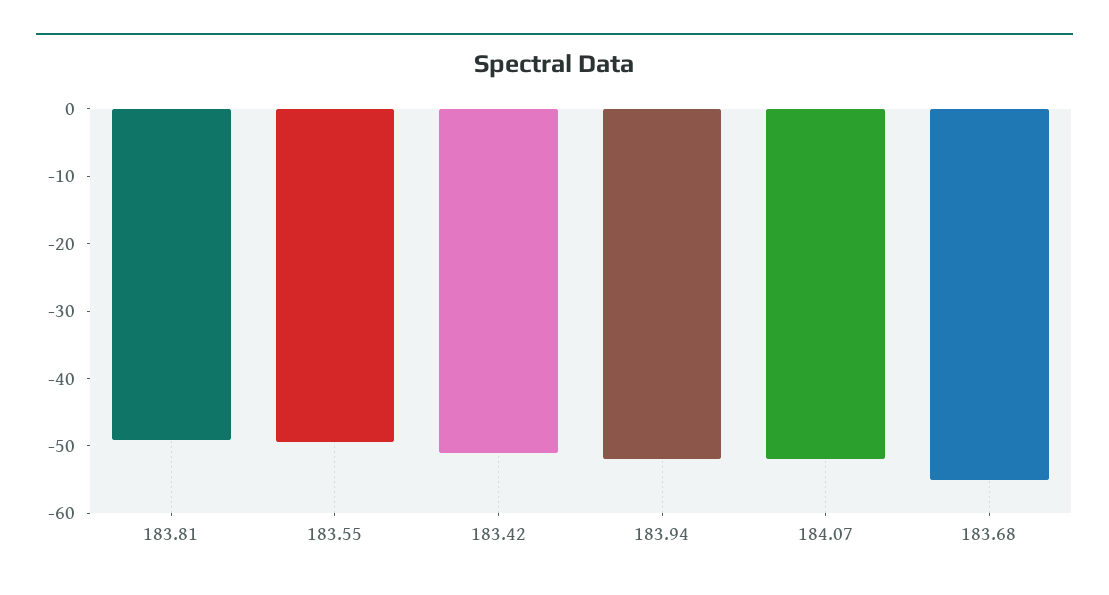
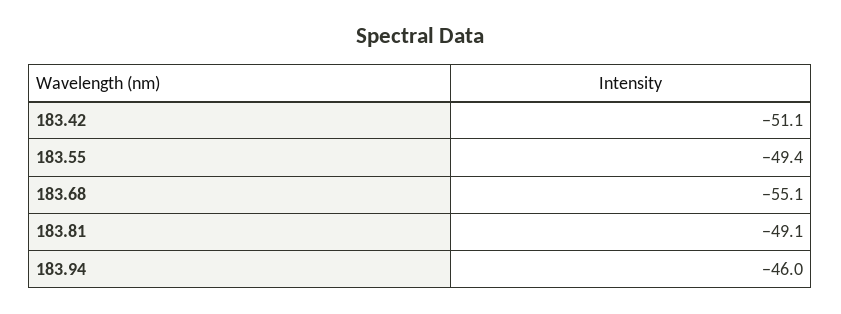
  {
    "183.81": -49.1,
    "183.55": -49.4,
    "183.42": -51.1,
-   "183.94": -52,
+   "183.94": -46,
-   "184.07": -52,
    "183.68": -55.1
  }

